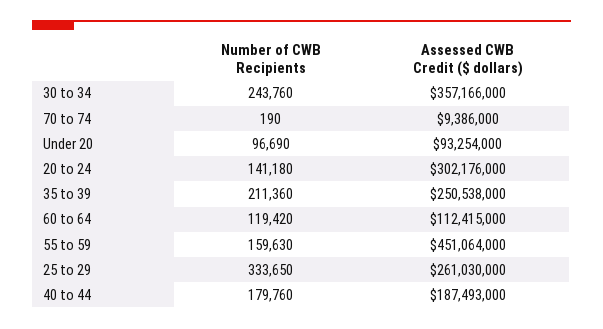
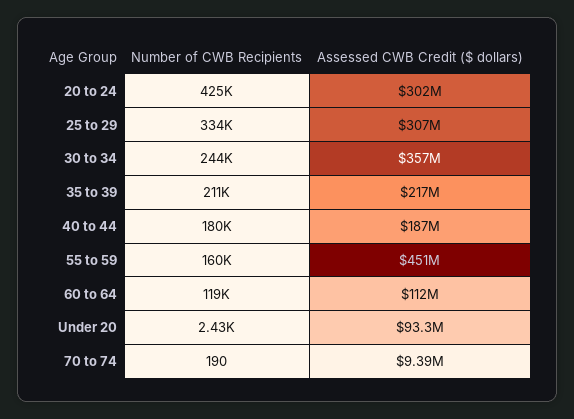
  {
    "Number of CWB Recipients": {
      "30 to 34": 243760,
      "70 to 74": 190,
-     "Under 20": 96690,
+     "Under 20": 2430,
-     "20 to 24": 141180,
+     "20 to 24": 425000,
      "35 to 39": 211360,
      "60 to 64": 119420,
      "55 to 59": 159630,
      "25 to 29": 333650,
      "40 to 44": 179760
    },
    "Assessed CWB Credit ($ dollars)": {
      "30 to 34": 357166000,
      "70 to 74": 9386000,
      "Under 20": 93254000,
      "20 to 24": 302176000,
-     "35 to 39": 250538000,
+     "35 to 39": 217000000,
      "60 to 64": 112415000,
      "55 to 59": 451064000,
-     "25 to 29": 261030000,
+     "25 to 29": 307000000,
      "40 to 44": 187493000
    }
  }

